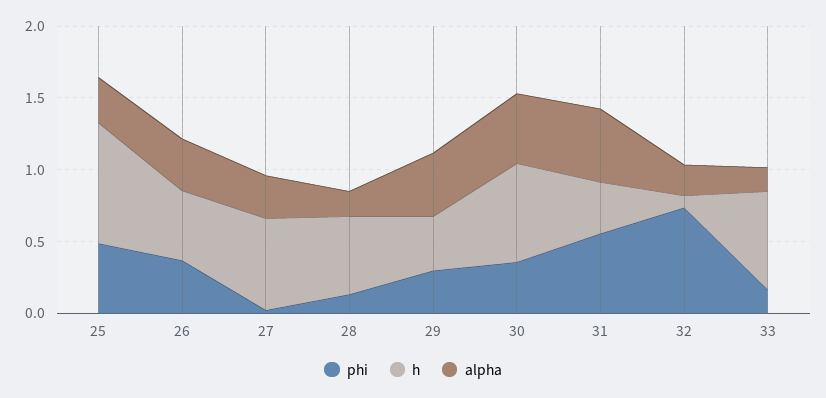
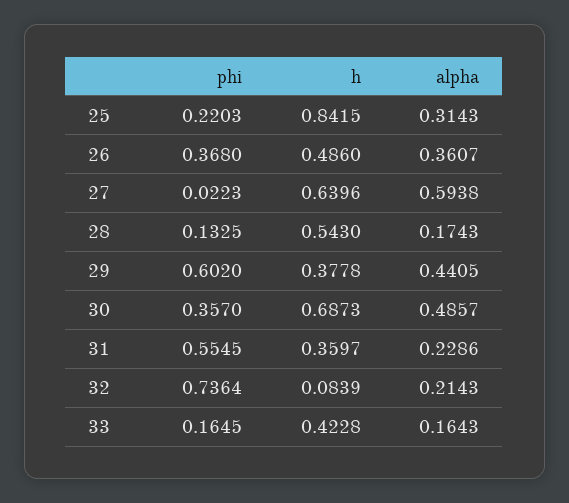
  {
    "phi": {
-     "25": 0.5,
+     "25": 0.2203,
      "26": 0.368,
      "27": 0.0223,
      "28": 0.1325,
-     "29": 0.3,
+     "29": 0.602,
      "30": 0.357,
      "31": 0.5545,
      "32": 0.7364,
      "33": 0.1645
    },
    "h": {
      "25": 0.8415,
      "26": 0.486,
      "27": 0.6396,
      "28": 0.543,
      "29": 0.3778,
      "30": 0.6873,
      "31": 0.3597,
      "32": 0.0839,
-     "33": 0.7
+     "33": 0.4228
    },
    "alpha": {
      "25": 0.3143,
      "26": 0.3607,
-     "27": 0.3,
+     "27": 0.5938,
      "28": 0.1743,
      "29": 0.4405,
      "30": 0.4857,
-     "31": 0.5,
+     "31": 0.2286,
      "32": 0.2143,
      "33": 0.1643
    }
  }

